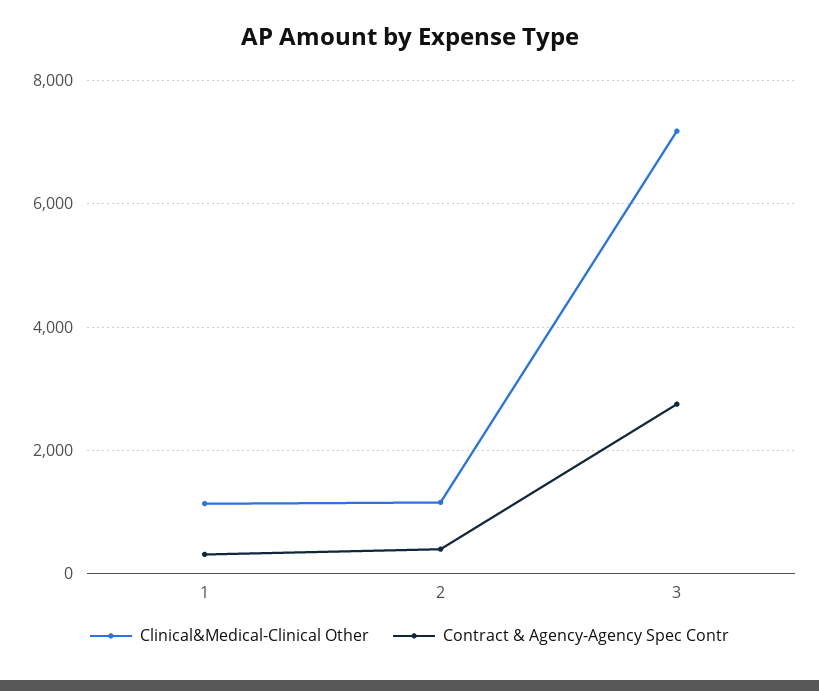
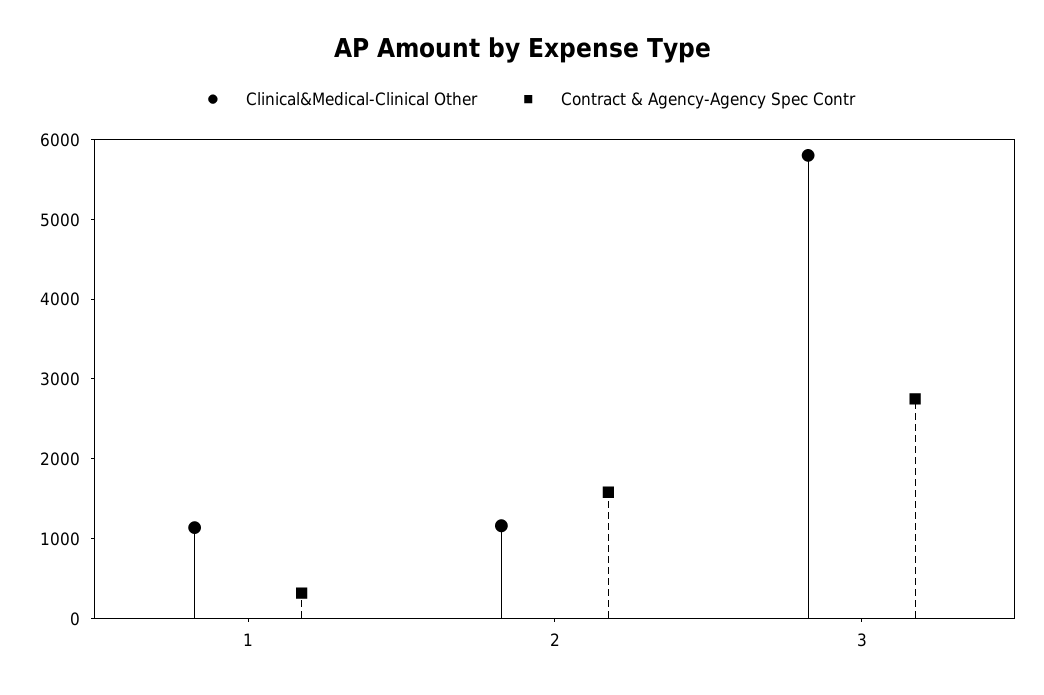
  {
    "Clinical&Medical-Clinical Other": {
      "1": 1200,
      "2": 1200,
-     "3": 7200
+     "3": 5800
    },
    "Contract & Agency-Agency Spec Contr": {
      "1": 400,
-     "2": 400,
+     "2": 1600,
      "3": 2800
    }
  }

